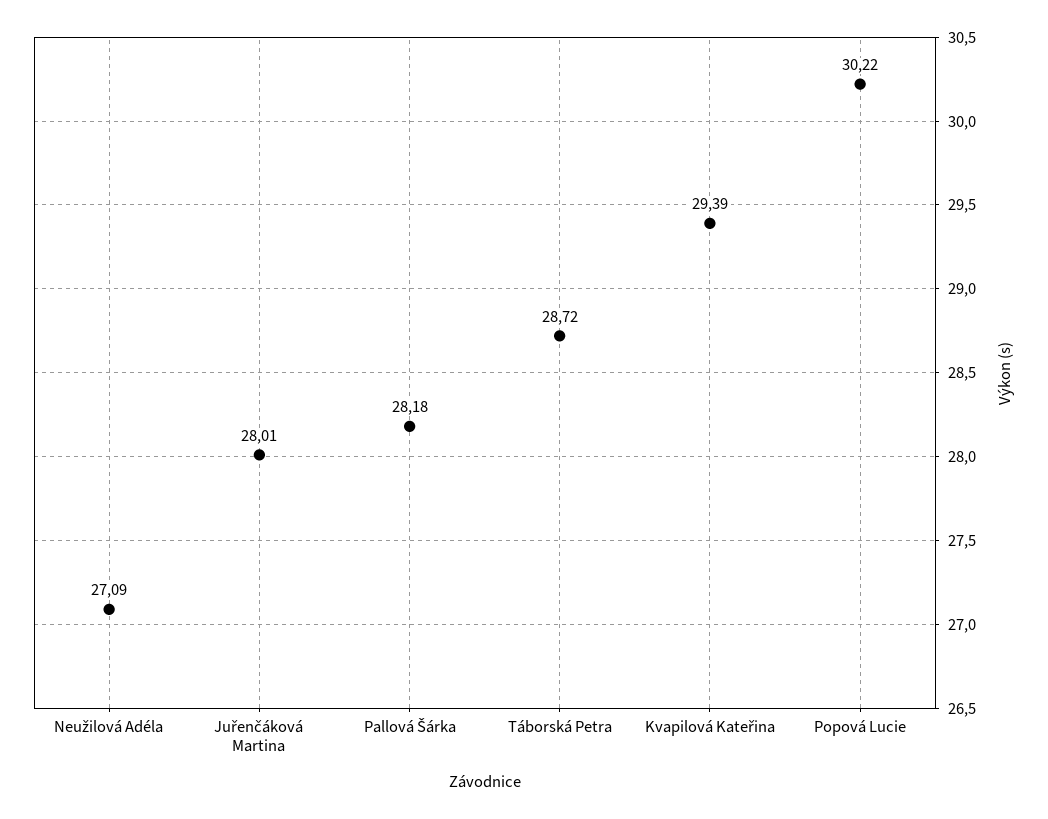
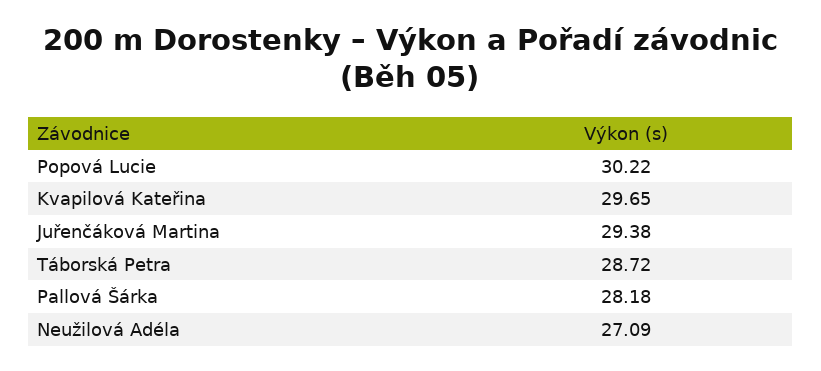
  {
    "Neužilová Adéla": 27.09,
-   "Juřenčáková Martina": 28.01,
+   "Juřenčáková Martina": 29.38,
    "Pallová Šárka": 28.18,
    "Táborská Petra": 28.72,
-   "Kvapilová Kateřina": 29.39,
+   "Kvapilová Kateřina": 29.65,
    "Popová Lucie": 30.22
  }

